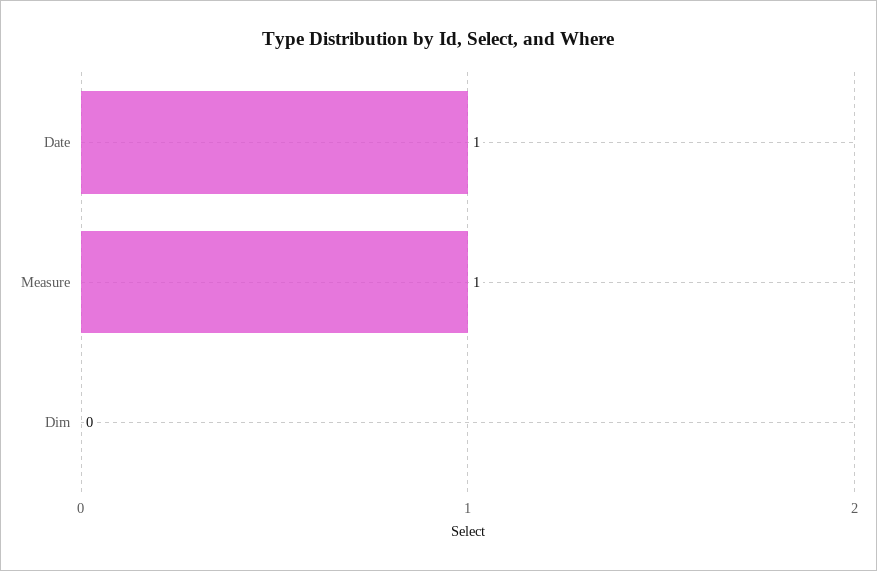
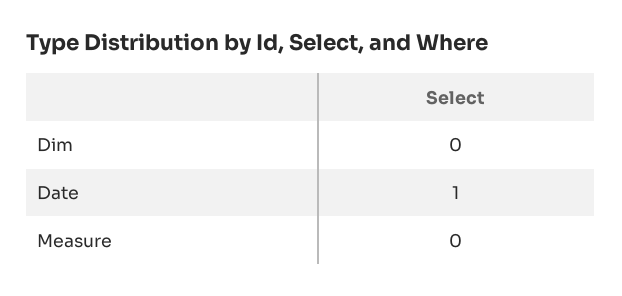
  {
    "Date": 1,
-   "Measure": 1,
+   "Measure": 0,
    "Dim": 0
  }

